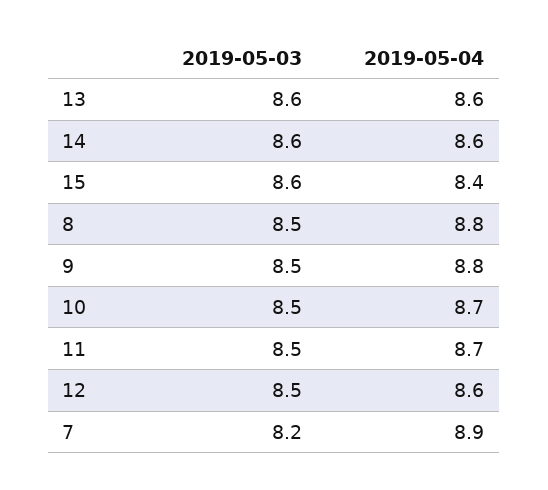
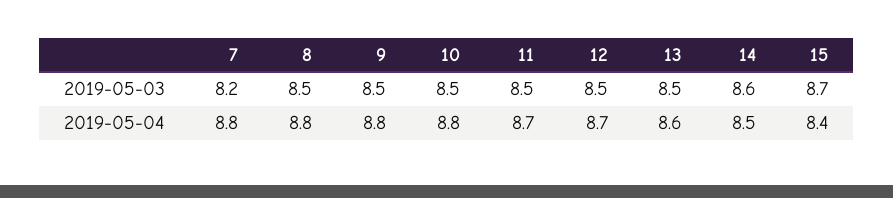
  {
    "2019-05-03": {
-     "13": 8.6,
+     "13": 8.5,
      "14": 8.6,
-     "15": 8.6,
+     "15": 8.7,
      "8": 8.5,
      "9": 8.5,
      "10": 8.5,
      "11": 8.5,
      "12": 8.5,
      "7": 8.2
    },
    "2019-05-04": {
      "13": 8.6,
-     "14": 8.6,
+     "14": 8.5,
      "15": 8.4,
      "8": 8.8,
      "9": 8.8,
-     "10": 8.7,
+     "10": 8.8,
      "11": 8.7,
-     "12": 8.6,
+     "12": 8.7,
-     "7": 8.9
+     "7": 8.8
    }
  }

